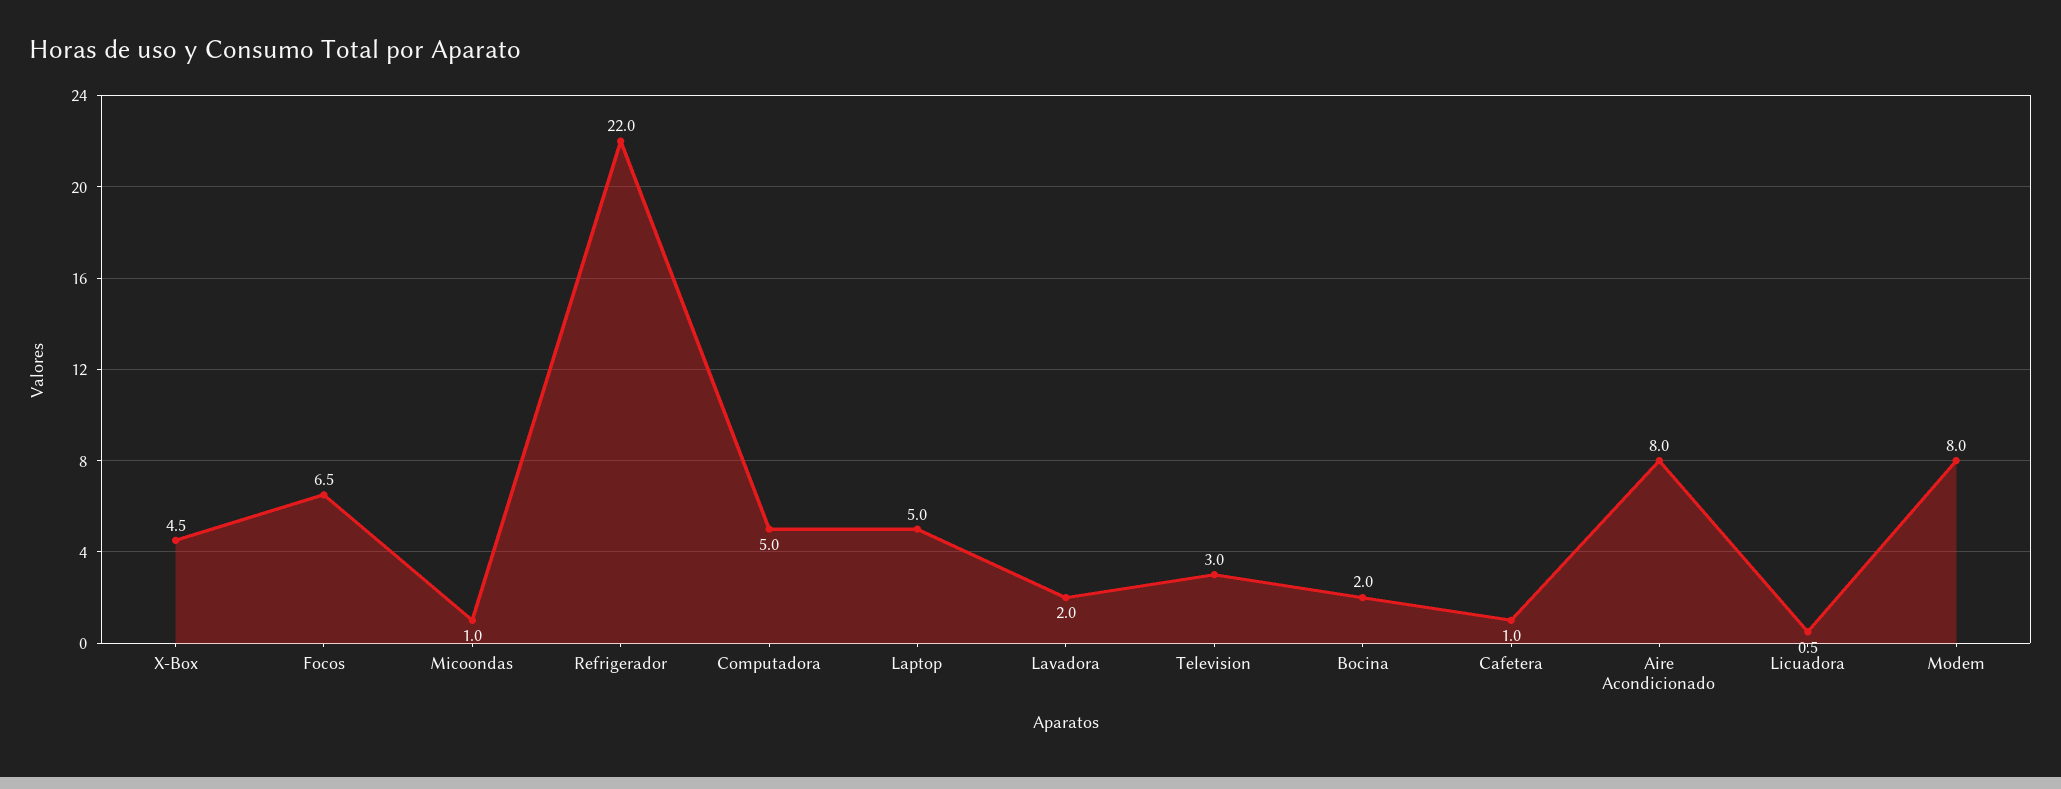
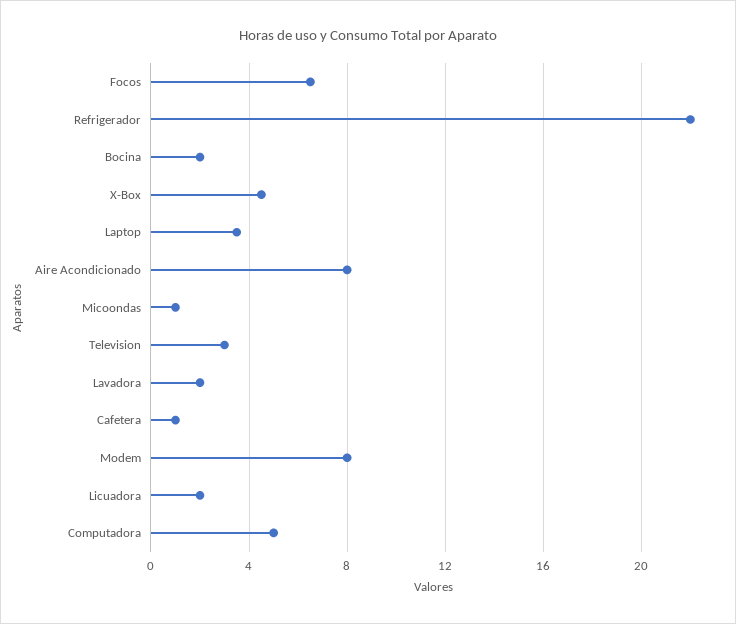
  {
    "X-Box": 4.5,
    "Focos": 6.5,
    "Micoondas": 1,
    "Refrigerador": 22,
    "Computadora": 5,
-   "Laptop": 5,
+   "Laptop": 3.5,
    "Lavadora": 2,
    "Television": 3,
    "Bocina": 2,
    "Cafetera": 1,
    "Aire Acondicionado": 8,
-   "Licuadora": 0.5,
+   "Licuadora": 2,
    "Modem": 8
  }

